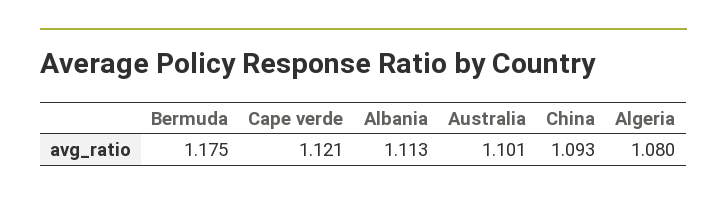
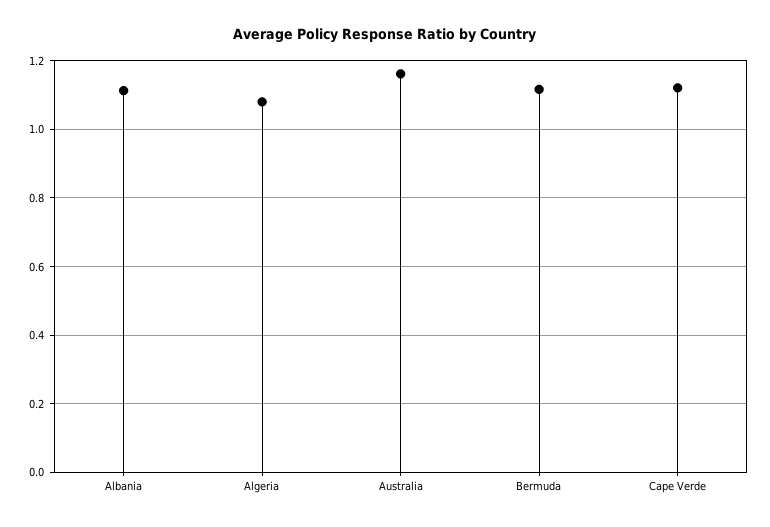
  {
-   "Bermuda": 1.175,
+   "Bermuda": 1.12,
    "Cape verde": 1.121,
    "Albania": 1.113,
-   "Australia": 1.101,
+   "Australia": 1.16,
-   "China": 1.093,
    "Algeria": 1.08
  }

